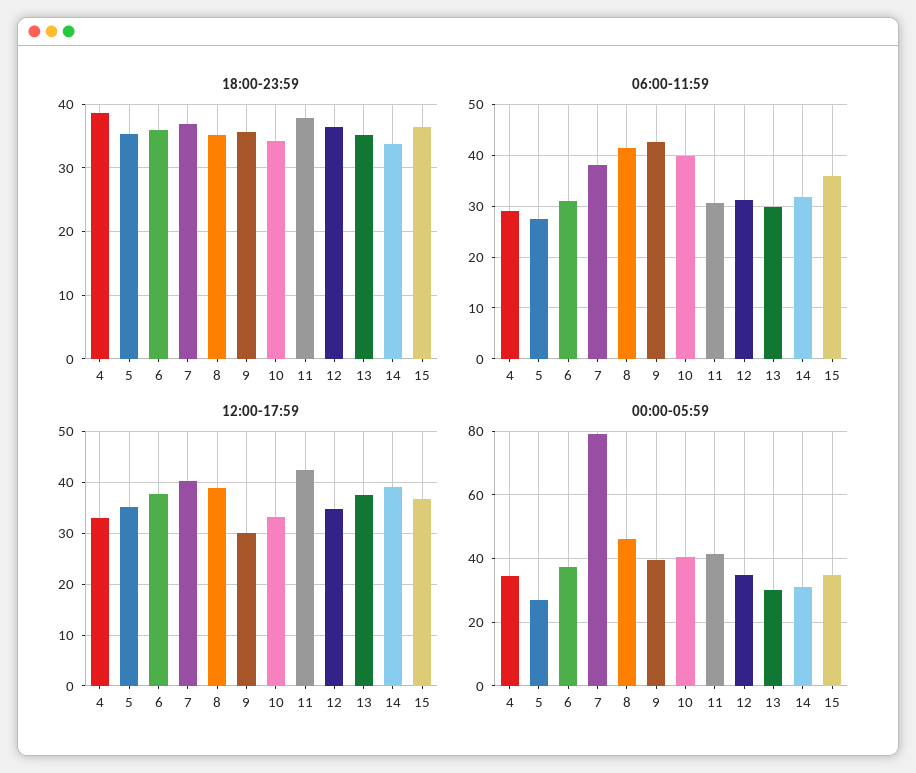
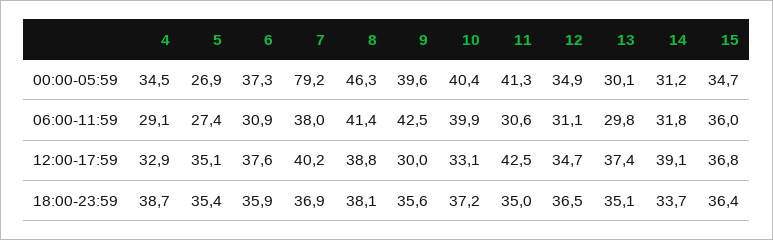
  {
    "18:00-23:59": {
      "4": 38.7,
      "5": 35.4,
      "6": 35.9,
      "7": 36.9,
-     "8": 35,
+     "8": 38.1,
      "9": 35.6,
-     "10": 34,
+     "10": 37.2,
-     "11": 38,
+     "11": 35,
      "12": 36.5,
      "13": 35.1,
      "14": 33.7,
      "15": 36.4
    },
    "06:00-11:59": {
      "4": 29.1,
      "5": 27.4,
      "6": 30.9,
      "7": 38,
      "8": 41.4,
      "9": 42.5,
      "10": 39.9,
      "11": 30.6,
      "12": 31.1,
      "13": 29.8,
      "14": 31.8,
      "15": 36
    },
    "12:00-17:59": {
      "4": 32.9,
      "5": 35.1,
      "6": 37.6,
      "7": 40.2,
      "8": 38.8,
      "9": 30,
      "10": 33.1,
      "11": 42.5,
      "12": 34.7,
      "13": 37.4,
      "14": 39.1,
      "15": 36.8
    },
    "00:00-05:59": {
      "4": 34.5,
      "5": 26.9,
      "6": 37.3,
      "7": 79.2,
      "8": 46.3,
      "9": 39.6,
      "10": 40.4,
      "11": 41.3,
      "12": 34.9,
      "13": 30.1,
      "14": 31.2,
      "15": 34.7
    }
  }

